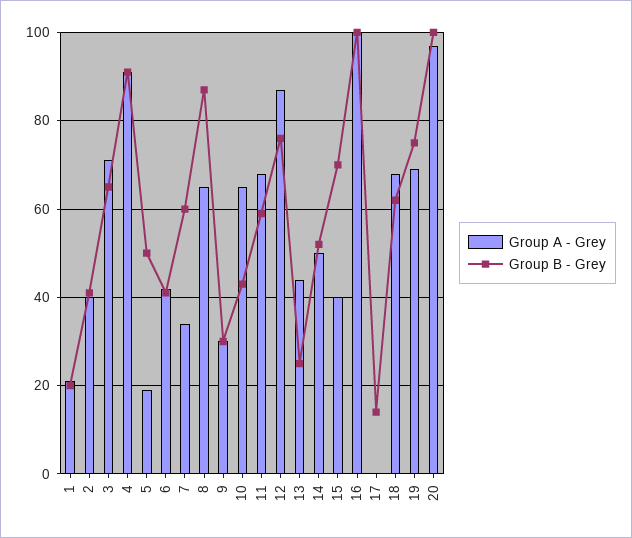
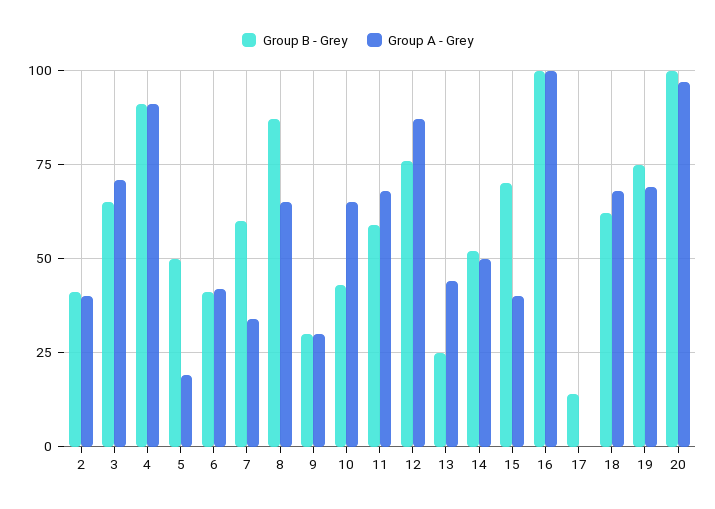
  {
    "Group A - Grey": {
-     "1": 20,
      "2": 40,
      "3": 70,
      "4": 90,
      "5": 20,
      "6": 40,
      "7": 35,
      "8": 65,
      "9": 30,
      "10": 65,
      "11": 70,
      "12": 85,
      "13": 45,
      "14": 50,
      "15": 40,
      "16": 100,
      "17": 0,
      "18": 70,
      "19": 70,
      "20": 95
    },
    "Group B - Grey": {
-     "1": 20,
      "2": 40,
      "3": 65,
      "4": 90,
      "5": 50,
      "6": 40,
      "7": 60,
      "8": 85,
      "9": 30,
      "10": 45,
      "11": 60,
      "12": 75,
      "13": 25,
      "14": 50,
      "15": 70,
      "16": 100,
      "17": 15,
      "18": 60,
      "19": 75,
      "20": 100
    }
  }

